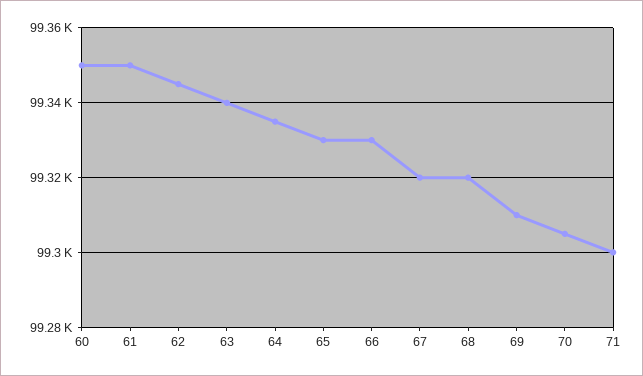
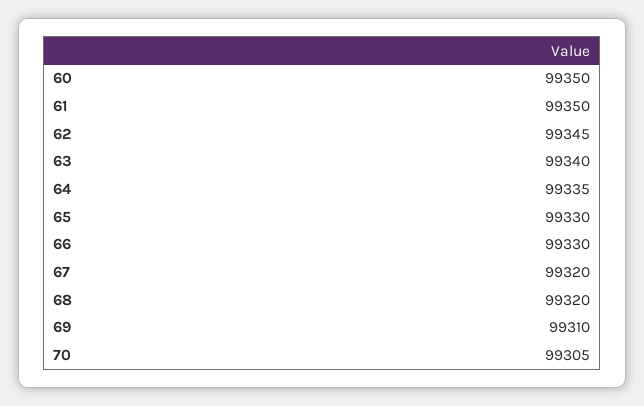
  {
    "60": 99350,
    "61": 99350,
    "62": 99345,
    "63": 99340,
    "64": 99335,
    "65": 99330,
    "66": 99330,
    "67": 99320,
    "68": 99320,
    "69": 99310,
-   "70": 99305,
+   "70": 99305
-   "71": 99300
  }

